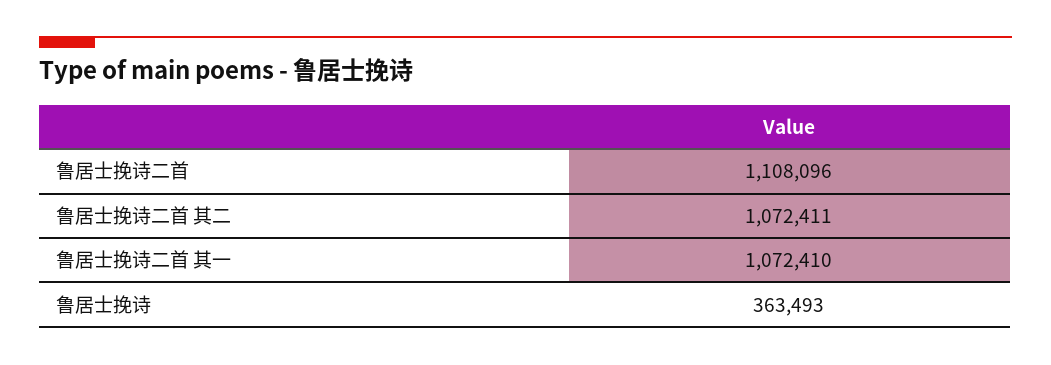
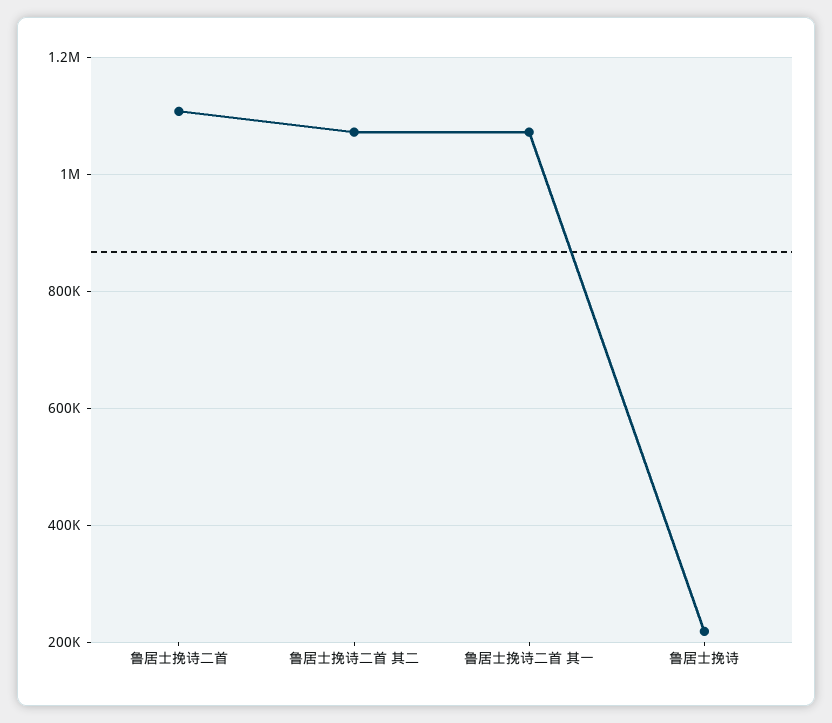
  {
    "鲁居士挽诗二首": 1108096,
    "鲁居士挽诗二首 其二": 1072411,
    "鲁居士挽诗二首 其一": 1072410,
-   "鲁居士挽诗": 363493
+   "鲁居士挽诗": 220000
  }

